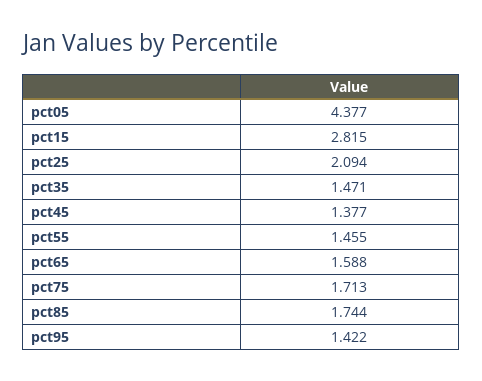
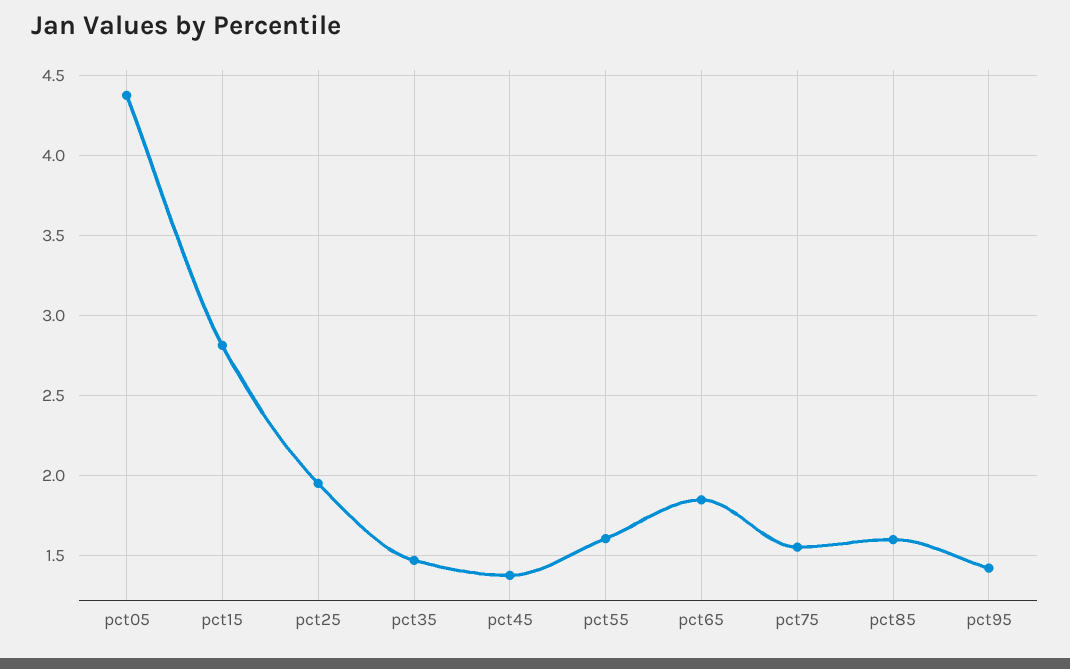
  {
    "pct05": 4.377,
    "pct15": 2.815,
-   "pct25": 2.094,
+   "pct25": 1.95,
    "pct35": 1.471,
    "pct45": 1.377,
-   "pct55": 1.455,
+   "pct55": 1.6,
-   "pct65": 1.588,
+   "pct65": 1.85,
-   "pct75": 1.713,
+   "pct75": 1.55,
-   "pct85": 1.744,
+   "pct85": 1.6,
    "pct95": 1.422
  }

